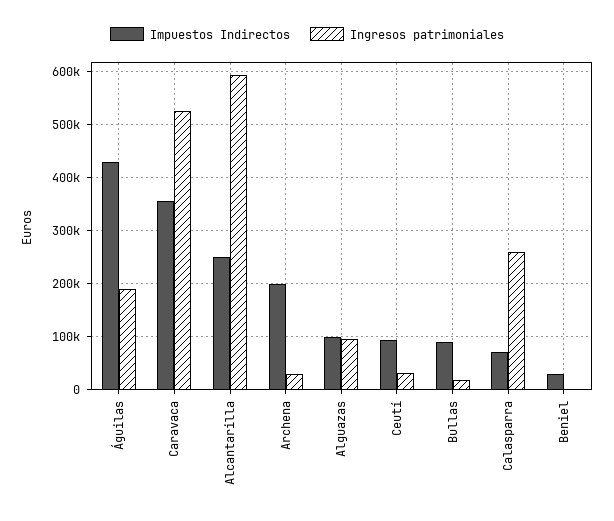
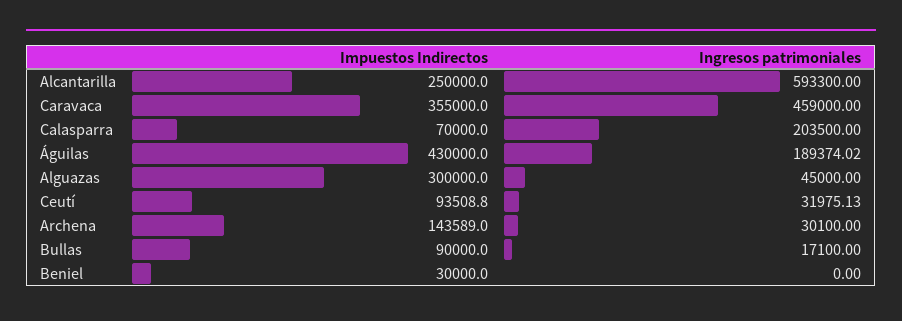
  {
    "Impuestos Indirectos": {
      "Águilas": 430000,
      "Caravaca": 355000,
      "Alcantarilla": 250000,
-     "Archena": 200000,
+     "Archena": 143589,
-     "Alguazas": 100000,
+     "Alguazas": 300000,
      "Ceutí": 93508.8,
      "Bullas": 90000,
      "Calasparra": 70000,
      "Beniel": 30000
    },
    "Ingresos patrimoniales": {
      "Águilas": 189374.02,
-     "Caravaca": 520000,
+     "Caravaca": 459000,
      "Alcantarilla": 593300,
      "Archena": 30100,
-     "Alguazas": 100000,
+     "Alguazas": 45000,
      "Ceutí": 31975.13,
      "Bullas": 17100,
-     "Calasparra": 260000,
+     "Calasparra": 203500,
      "Beniel": 0
    }
  }

